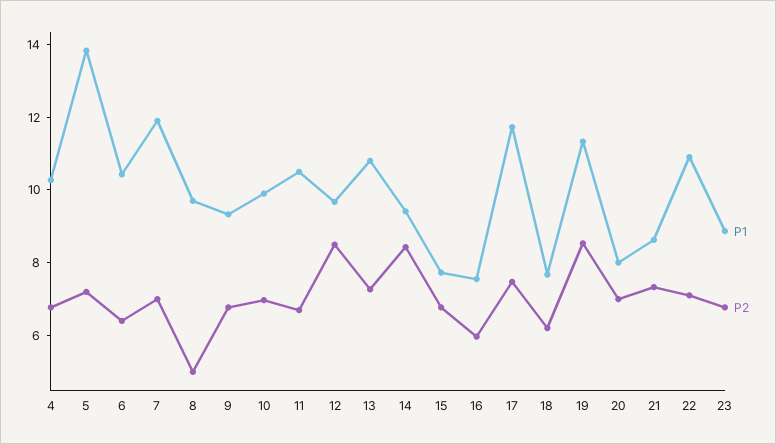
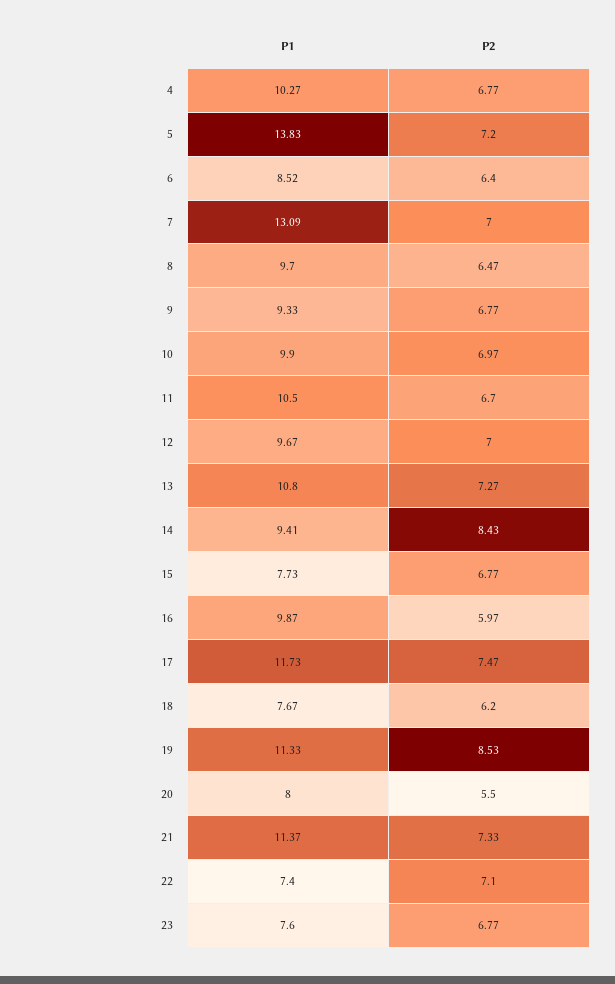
  {
    "P1": {
      "4": 10.27,
      "5": 13.83,
-     "6": 10.5,
+     "6": 8.52,
-     "7": 12,
+     "7": 13.09,
      "8": 9.7,
      "9": 9.33,
      "10": 9.9,
      "11": 10.5,
      "12": 9.67,
      "13": 10.8,
      "14": 9.41,
      "15": 7.73,
-     "16": 7.5,
+     "16": 9.87,
      "17": 11.73,
      "18": 7.67,
      "19": 11.33,
      "20": 8,
-     "21": 8.5,
+     "21": 11.37,
-     "22": 11,
+     "22": 7.4,
-     "23": 9
+     "23": 7.6
    },
    "P2": {
      "4": 6.77,
      "5": 7.2,
      "6": 6.4,
      "7": 7,
-     "8": 5,
+     "8": 6.47,
      "9": 6.77,
      "10": 6.97,
      "11": 6.7,
-     "12": 8.5,
+     "12": 7,
      "13": 7.27,
      "14": 8.43,
      "15": 6.77,
      "16": 5.97,
      "17": 7.47,
      "18": 6.2,
      "19": 8.53,
-     "20": 7,
+     "20": 5.5,
      "21": 7.33,
      "22": 7.1,
      "23": 6.77
    }
  }

